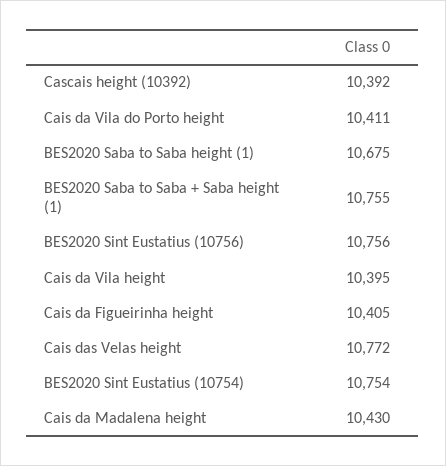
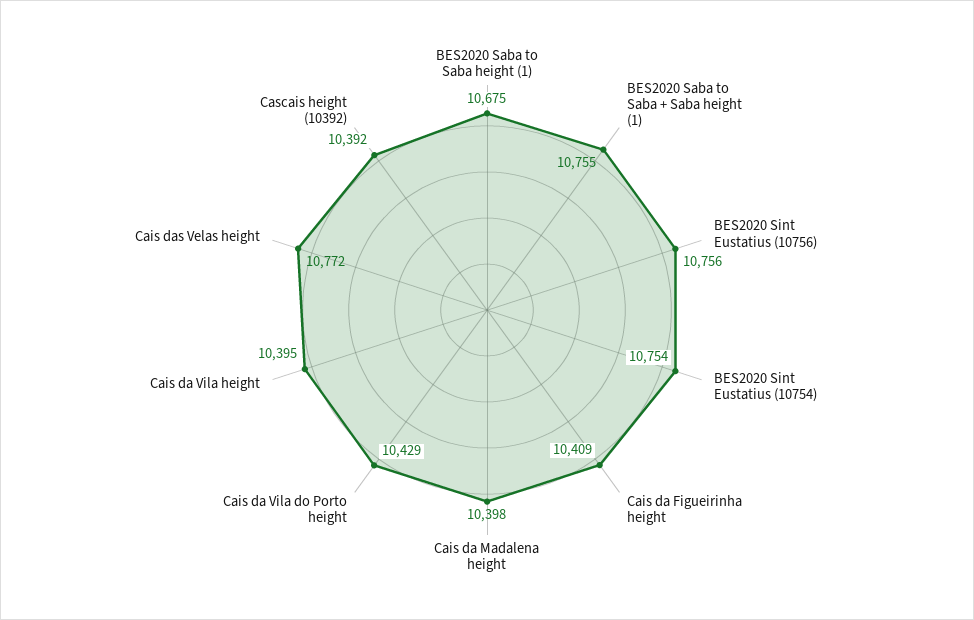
  {
    "Cascais height (10392)": 10392,
-   "Cais da Vila do Porto height": 10411,
+   "Cais da Vila do Porto height": 10429,
    "BES2020 Saba to Saba height (1)": 10675,
    "BES2020 Saba to Saba + Saba height (1)": 10755,
    "BES2020 Sint Eustatius (10756)": 10756,
    "Cais da Vila height": 10395,
-   "Cais da Figueirinha height": 10405,
+   "Cais da Figueirinha height": 10409,
    "Cais das Velas height": 10772,
    "BES2020 Sint Eustatius (10754)": 10754,
-   "Cais da Madalena height": 10430
+   "Cais da Madalena height": 10398
  }

